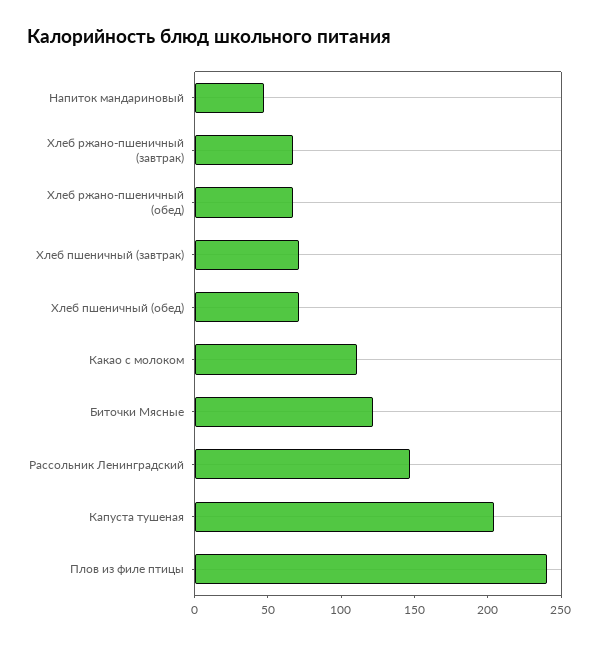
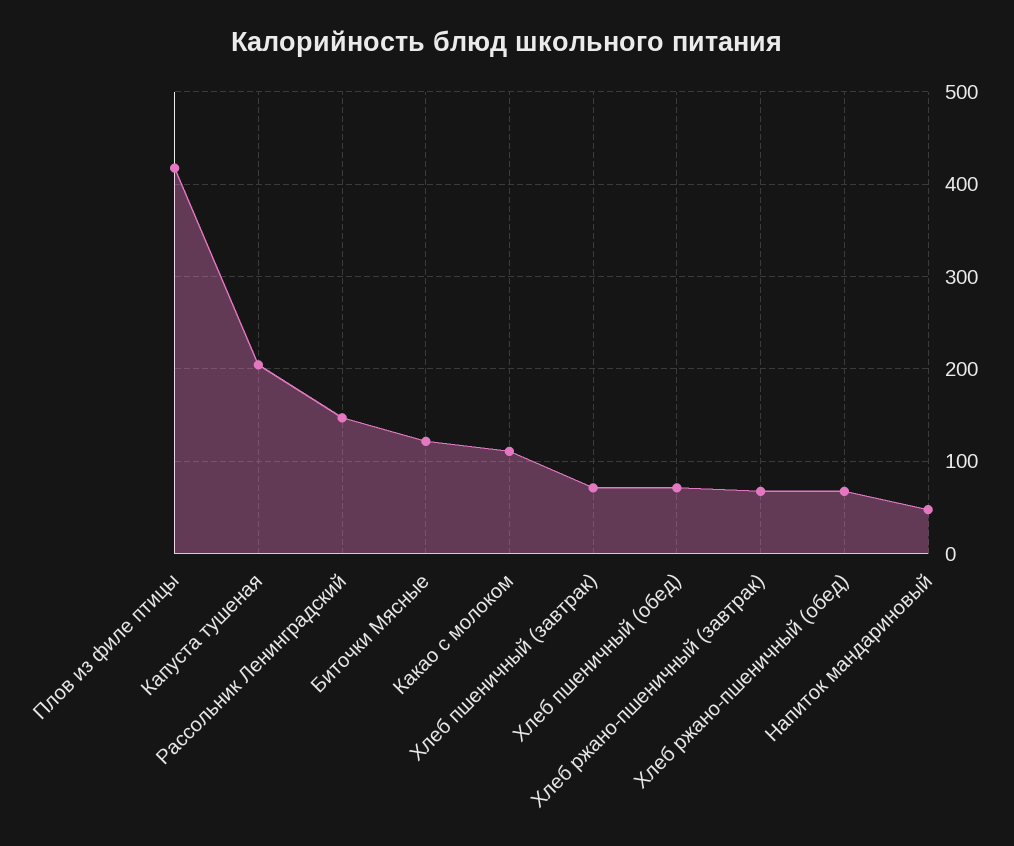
  {
    "Напиток мандариновый": 50,
    "Хлеб ржано-пшеничный (завтрак)": 70,
    "Хлеб ржано-пшеничный (обед)": 70,
    "Хлеб пшеничный (завтрак)": 70,
    "Хлеб пшеничный (обед)": 70,
    "Какао с молоком": 110,
    "Биточки Мясные": 120,
    "Рассольник Ленинградский": 150,
    "Капуста тушеная": 200,
-   "Плов из филе птицы": 240
+   "Плов из филе птицы": 420
  }

